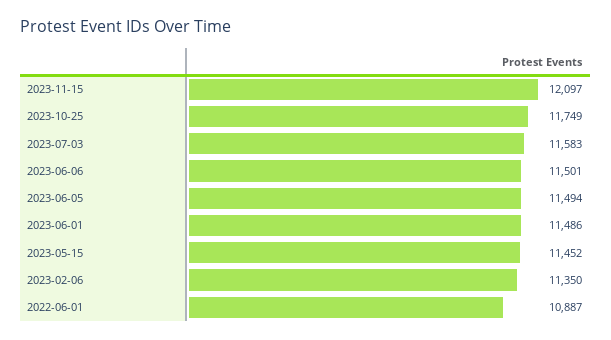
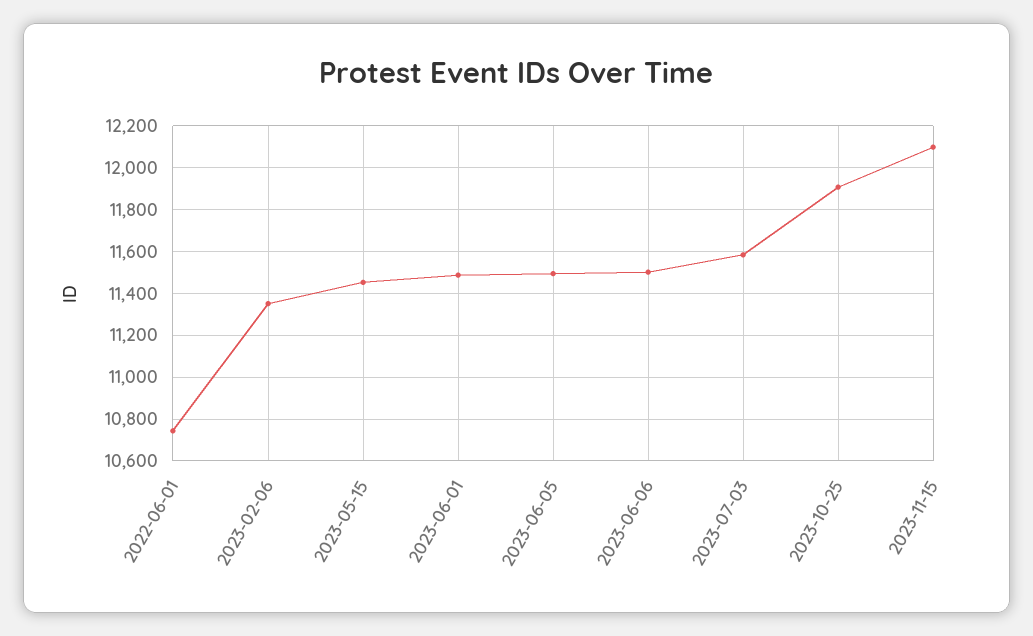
  {
    "2023-11-15": 12097,
-   "2023-10-25": 11749,
+   "2023-10-25": 11900,
    "2023-07-03": 11583,
    "2023-06-06": 11501,
    "2023-06-05": 11494,
    "2023-06-01": 11486,
    "2023-05-15": 11452,
    "2023-02-06": 11350,
-   "2022-06-01": 10887
+   "2022-06-01": 10750
  }

